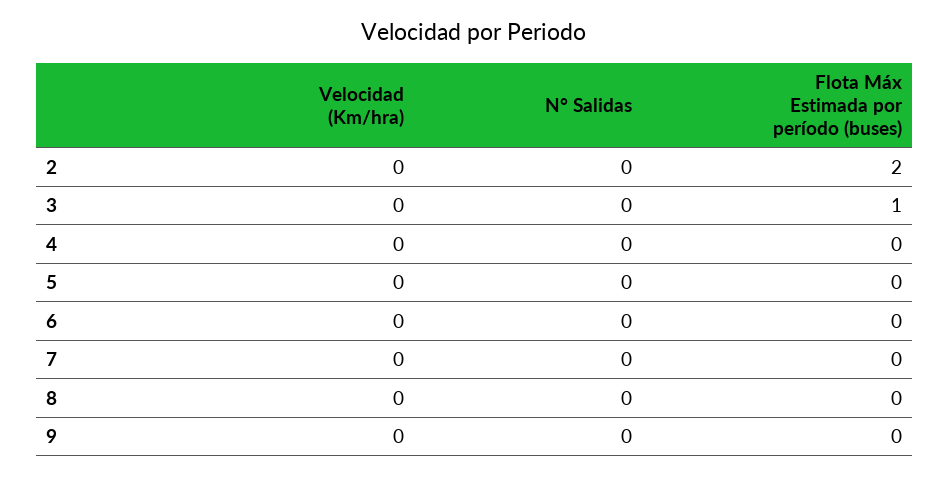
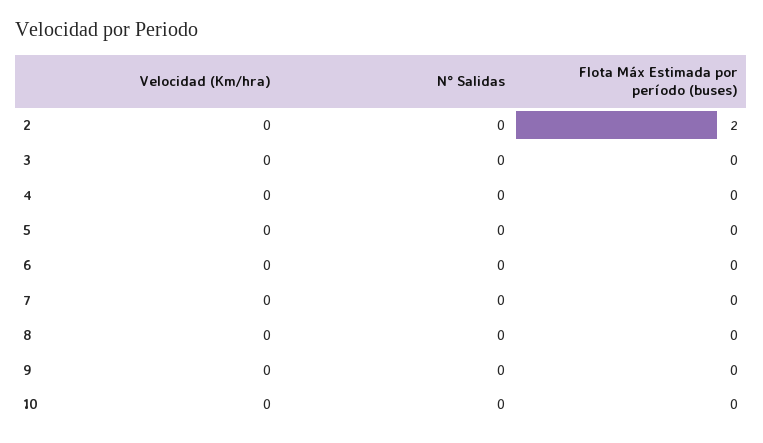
  {
    "Velocidad (Km/hra)": {
      "2": 0,
      "3": 0,
      "4": 0,
      "5": 0,
      "6": 0,
      "7": 0,
      "8": 0,
-     "9": 0
+     "9": 0,
+     "10": 0
    },
    "N° Salidas": {
      "2": 0,
      "3": 0,
      "4": 0,
      "5": 0,
      "6": 0,
      "7": 0,
      "8": 0,
-     "9": 0
+     "9": 0,
+     "10": 0
    },
    "Flota Máx Estimada por período (buses)": {
      "2": 2,
-     "3": 1,
+     "3": 0,
      "4": 0,
      "5": 0,
      "6": 0,
      "7": 0,
      "8": 0,
-     "9": 0
+     "9": 0,
+     "10": 0
    }
  }

